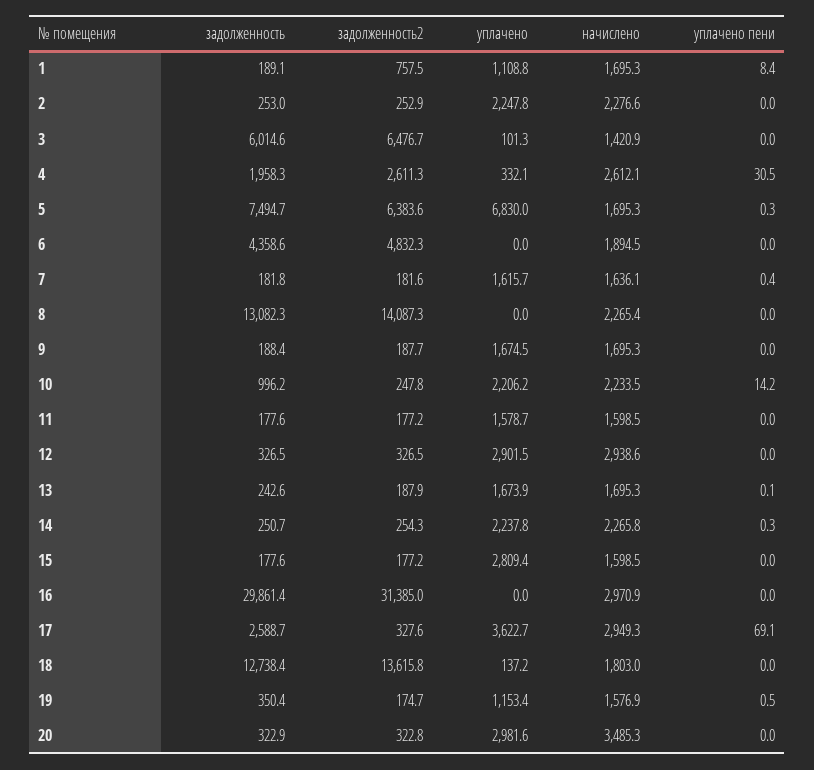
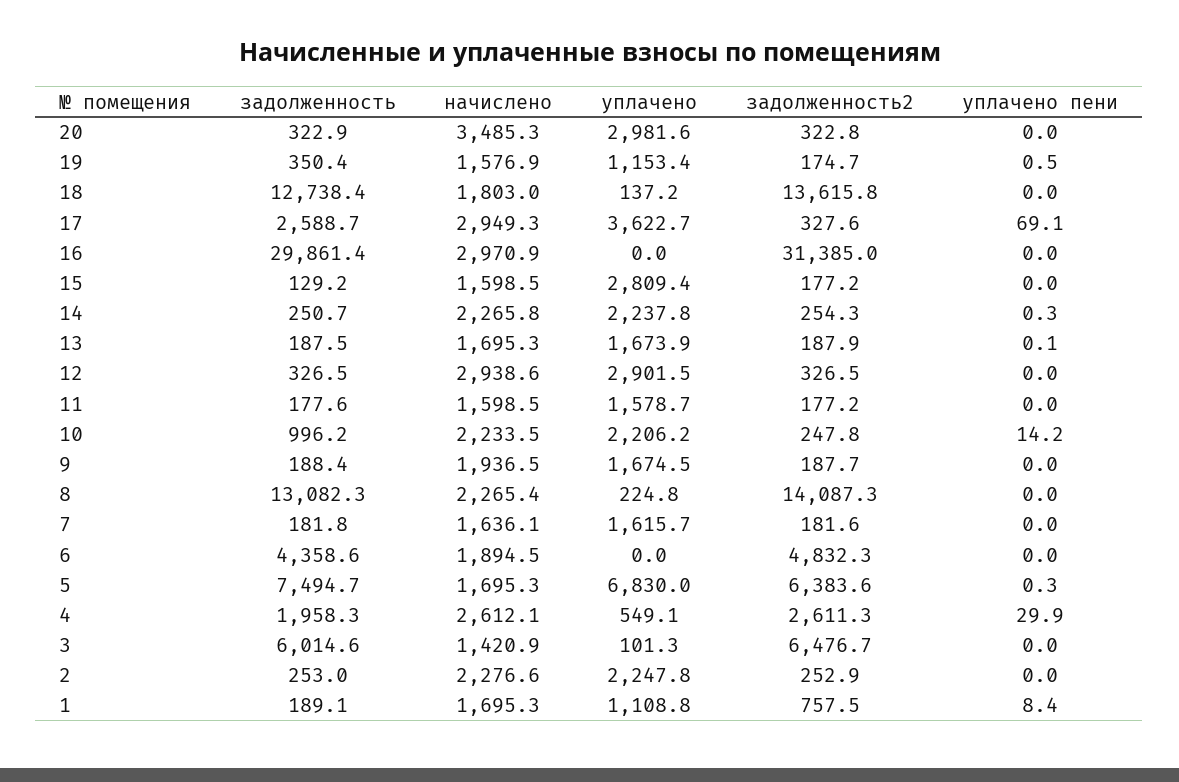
  {
    "задолженность": {
      "1": 189.1,
      "2": 253,
      "3": 6014.6,
      "4": 1958.3,
      "5": 7494.7,
      "6": 4358.6,
      "7": 181.8,
      "8": 13082.3,
      "9": 188.4,
      "10": 996.2,
      "11": 177.6,
      "12": 326.5,
-     "13": 242.6,
+     "13": 187.5,
      "14": 250.7,
-     "15": 177.6,
+     "15": 129.2,
      "16": 29861.4,
      "17": 2588.7,
      "18": 12738.4,
      "19": 350.4,
      "20": 322.9
    },
    "задолженность2": {
      "1": 757.5,
      "2": 252.9,
      "3": 6476.7,
      "4": 2611.3,
      "5": 6383.6,
      "6": 4832.3,
      "7": 181.6,
      "8": 14087.3,
      "9": 187.7,
      "10": 247.8,
      "11": 177.2,
      "12": 326.5,
      "13": 187.9,
      "14": 254.3,
      "15": 177.2,
      "16": 31385,
      "17": 327.6,
      "18": 13615.8,
      "19": 174.7,
      "20": 322.8
    },
    "уплачено": {
      "1": 1108.8,
      "2": 2247.8,
      "3": 101.3,
-     "4": 332.1,
+     "4": 549.1,
      "5": 6830,
      "6": 0,
      "7": 1615.7,
-     "8": 0,
+     "8": 224.8,
      "9": 1674.5,
      "10": 2206.2,
      "11": 1578.7,
      "12": 2901.5,
      "13": 1673.9,
      "14": 2237.8,
      "15": 2809.4,
      "16": 0,
      "17": 3622.7,
      "18": 137.2,
      "19": 1153.4,
      "20": 2981.6
    },
    "начислено": {
      "1": 1695.3,
      "2": 2276.6,
      "3": 1420.9,
      "4": 2612.1,
      "5": 1695.3,
      "6": 1894.5,
      "7": 1636.1,
      "8": 2265.4,
-     "9": 1695.3,
+     "9": 1936.5,
      "10": 2233.5,
      "11": 1598.5,
      "12": 2938.6,
      "13": 1695.3,
      "14": 2265.8,
      "15": 1598.5,
      "16": 2970.9,
      "17": 2949.3,
      "18": 1803,
      "19": 1576.9,
      "20": 3485.3
    },
    "уплачено пени": {
      "1": 8.4,
      "2": 0,
      "3": 0,
-     "4": 30.5,
+     "4": 29.9,
      "5": 0.3,
      "6": 0,
-     "7": 0.4,
+     "7": 0,
      "8": 0,
      "9": 0,
      "10": 14.2,
      "11": 0,
      "12": 0,
      "13": 0.1,
      "14": 0.3,
      "15": 0,
      "16": 0,
      "17": 69.1,
      "18": 0,
      "19": 0.5,
      "20": 0
    }
  }

